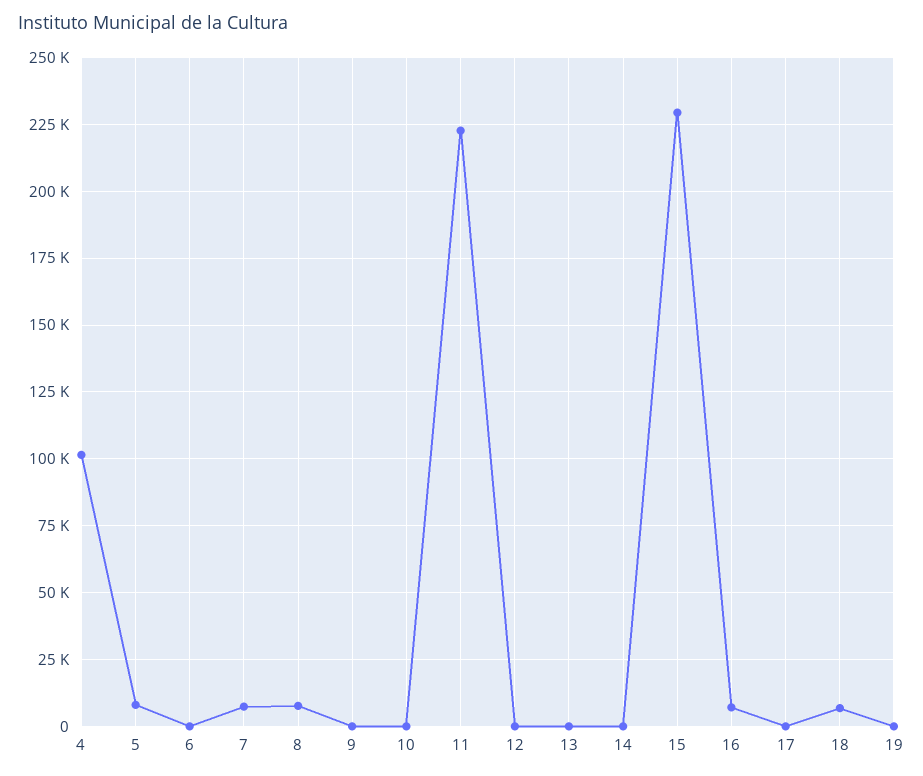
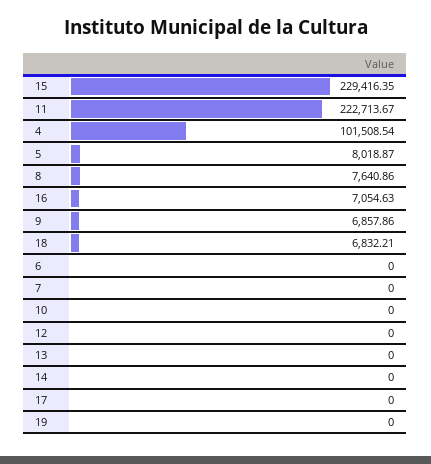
  {
    "4": 101508.54,
    "5": 8018.87,
    "6": 0,
-   "7": 7500,
+   "7": 0,
    "8": 7640.86,
-   "9": 0,
+   "9": 6857.86,
    "10": 0,
    "11": 222713.67,
    "12": 0,
    "13": 0,
    "14": 0,
    "15": 229416.35,
    "16": 7054.63,
    "17": 0,
    "18": 6832.21,
    "19": 0
  }

